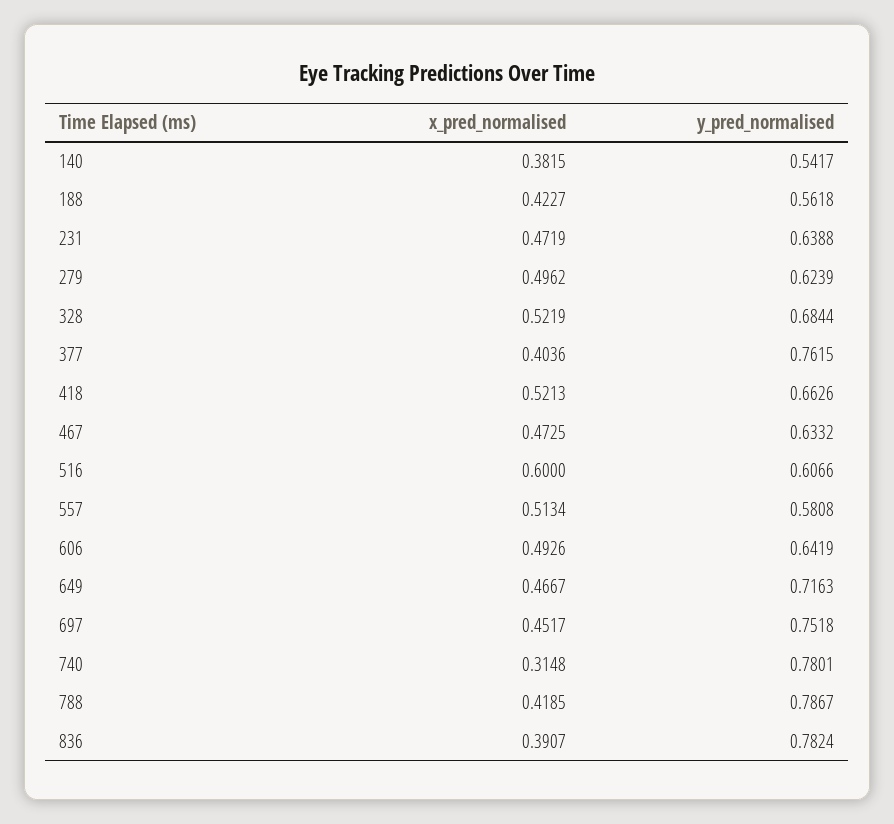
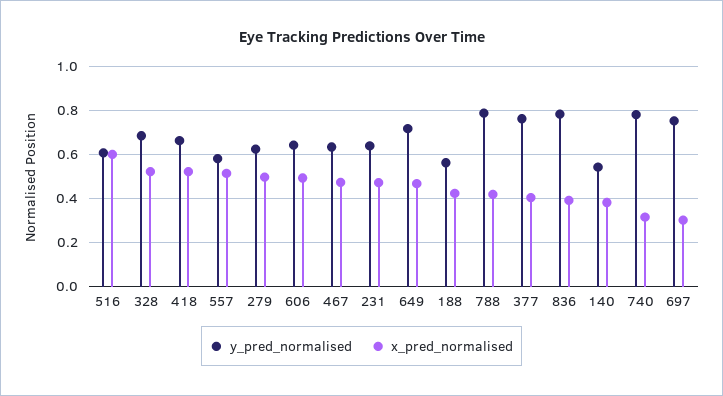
  {
    "x_pred_normalised": {
      "140": 0.3815,
      "188": 0.4227,
      "231": 0.4719,
      "279": 0.4962,
      "328": 0.5219,
      "377": 0.4036,
      "418": 0.5213,
      "467": 0.4725,
      "516": 0.6,
      "557": 0.5134,
      "606": 0.4926,
      "649": 0.4667,
-     "697": 0.4517,
+     "697": 0.3,
      "740": 0.3148,
      "788": 0.4185,
      "836": 0.3907
    },
    "y_pred_normalised": {
      "140": 0.5417,
      "188": 0.5618,
      "231": 0.6388,
      "279": 0.6239,
      "328": 0.6844,
      "377": 0.7615,
      "418": 0.6626,
      "467": 0.6332,
      "516": 0.6066,
      "557": 0.5808,
      "606": 0.6419,
      "649": 0.7163,
      "697": 0.7518,
      "740": 0.7801,
      "788": 0.7867,
      "836": 0.7824
    }
  }

